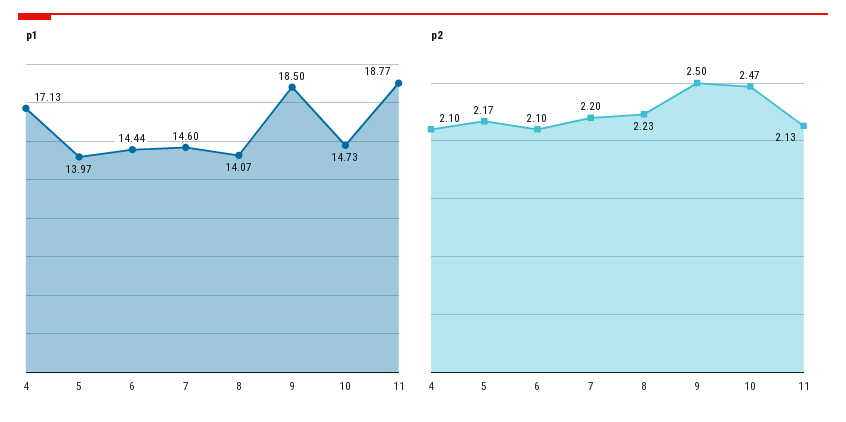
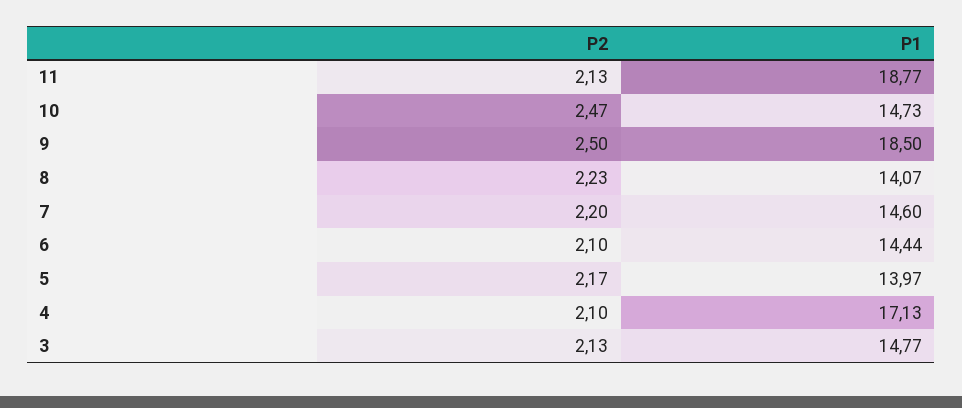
  {
    "p1": {
      "4": 17.13,
      "5": 13.97,
      "6": 14.44,
      "7": 14.6,
      "8": 14.07,
      "9": 18.5,
      "10": 14.73,
-     "11": 18.77
+     "11": 18.77,
+     "3": 14.77
    },
    "p2": {
      "4": 2.1,
      "5": 2.17,
      "6": 2.1,
      "7": 2.2,
      "8": 2.23,
      "9": 2.5,
      "10": 2.47,
-     "11": 2.13
+     "11": 2.13,
+     "3": 2.13
    }
  }

